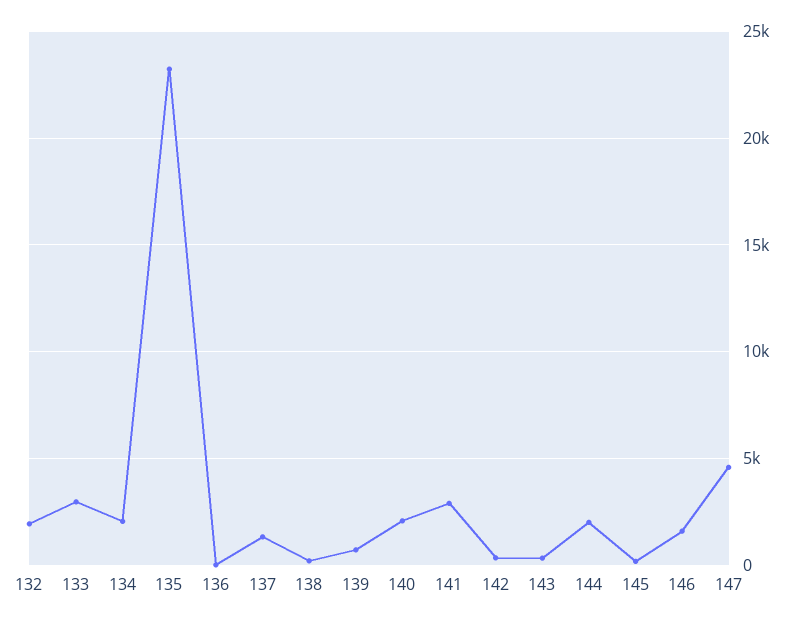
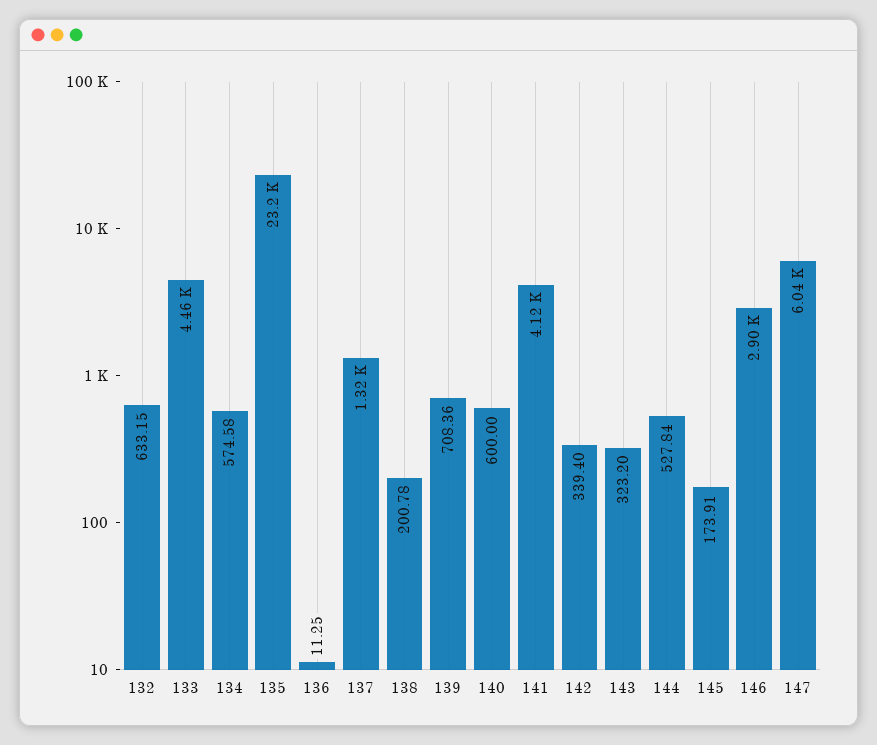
  {
-   "132": 2000,
+   "132": 633.15,
-   "133": 3000,
+   "133": 4460,
-   "134": 2000,
+   "134": 574.58,
    "135": 23200,
    "136": 11.25,
    "137": 1320,
    "138": 200.78,
    "139": 708.36,
-   "140": 2000,
+   "140": 600,
-   "141": 3000,
+   "141": 4120,
    "142": 339.4,
    "143": 323.2,
-   "144": 2000,
+   "144": 527.84,
    "145": 173.91,
-   "146": 1500,
+   "146": 2900,
-   "147": 4500
+   "147": 6040
  }

